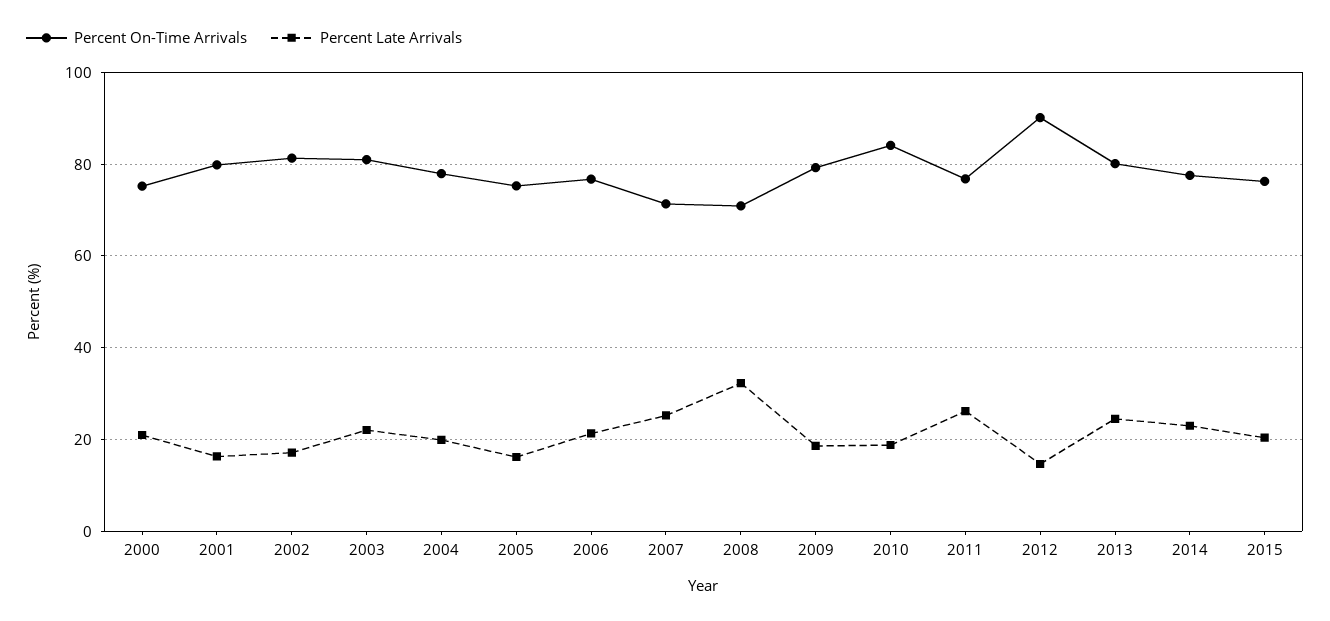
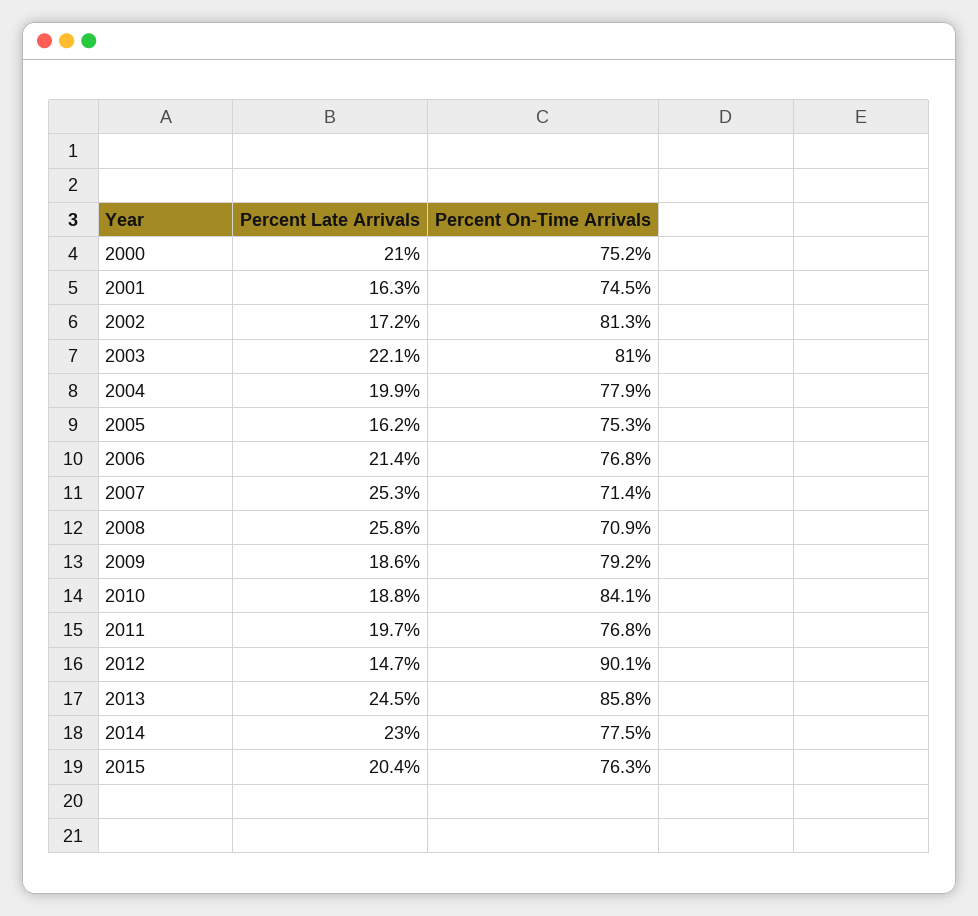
  {
    "Percent On-Time Arrivals": {
      "2000": 75.2,
-     "2001": 80,
+     "2001": 74.5,
      "2002": 81.3,
      "2003": 81,
      "2004": 77.9,
      "2005": 75.3,
      "2006": 76.8,
      "2007": 71.4,
      "2008": 70.9,
      "2009": 79.2,
      "2010": 84.1,
      "2011": 76.8,
      "2012": 90.1,
-     "2013": 80,
+     "2013": 85.8,
      "2014": 77.5,
      "2015": 76.3
    },
    "Percent Late Arrivals": {
      "2000": 21,
      "2001": 16.3,
      "2002": 17.2,
      "2003": 22.1,
      "2004": 19.9,
      "2005": 16.2,
      "2006": 21.4,
      "2007": 25.3,
-     "2008": 32,
+     "2008": 25.8,
      "2009": 18.6,
      "2010": 18.8,
-     "2011": 26,
+     "2011": 19.7,
      "2012": 14.7,
      "2013": 24.5,
      "2014": 23,
      "2015": 20.4
    }
  }

